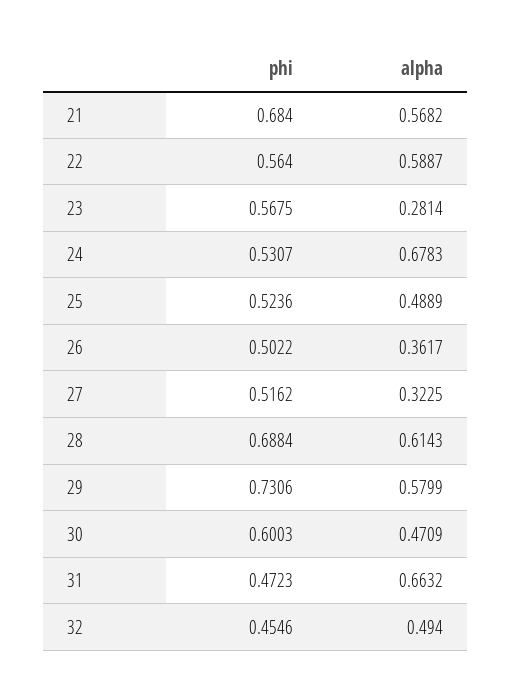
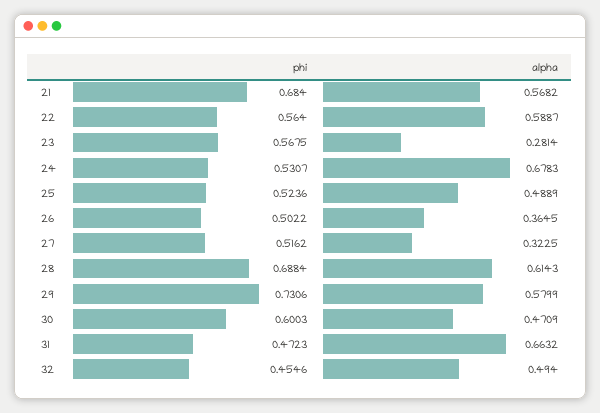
  {
    "phi": {
      "21": 0.684,
      "22": 0.564,
      "23": 0.5675,
      "24": 0.5307,
      "25": 0.5236,
      "26": 0.5022,
      "27": 0.5162,
      "28": 0.6884,
      "29": 0.7306,
      "30": 0.6003,
      "31": 0.4723,
      "32": 0.4546
    },
    "alpha": {
      "21": 0.5682,
      "22": 0.5887,
      "23": 0.2814,
      "24": 0.6783,
      "25": 0.4889,
-     "26": 0.3617,
+     "26": 0.3645,
      "27": 0.3225,
      "28": 0.6143,
      "29": 0.5799,
      "30": 0.4709,
      "31": 0.6632,
      "32": 0.494
    }
  }

